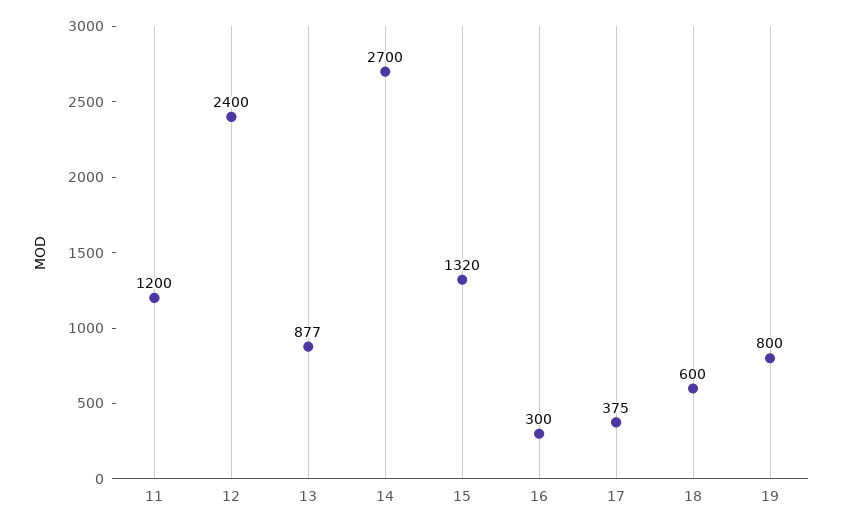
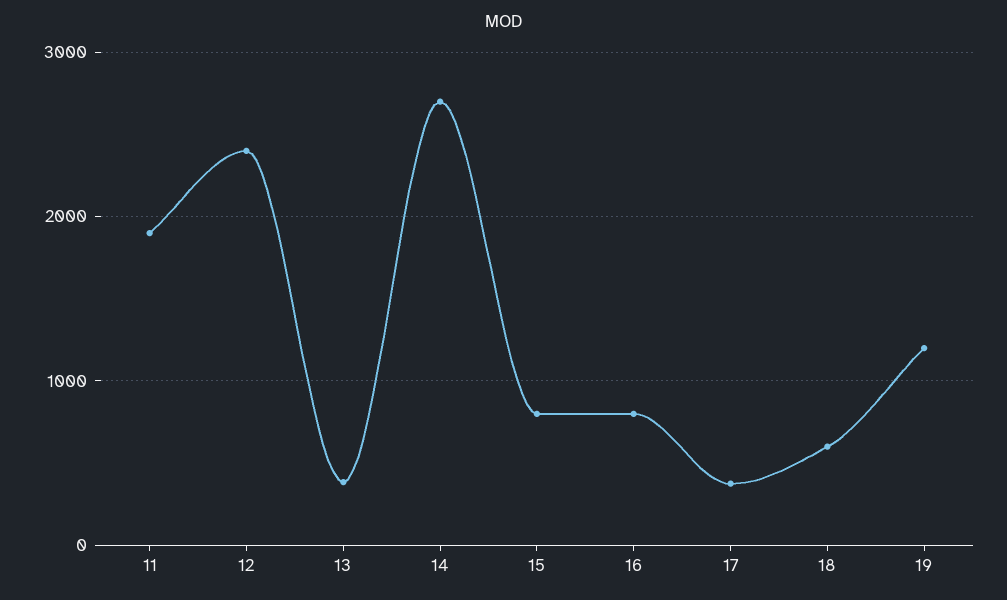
  {
-   "11": 1200,
+   "11": 1900,
    "12": 2400,
-   "13": 877,
+   "13": 400,
    "14": 2700,
-   "15": 1320,
+   "15": 800,
-   "16": 300,
+   "16": 800,
    "17": 375,
    "18": 600,
-   "19": 800
+   "19": 1200
  }

